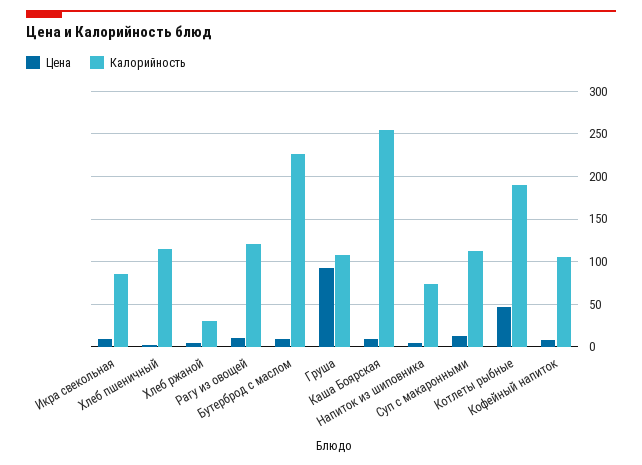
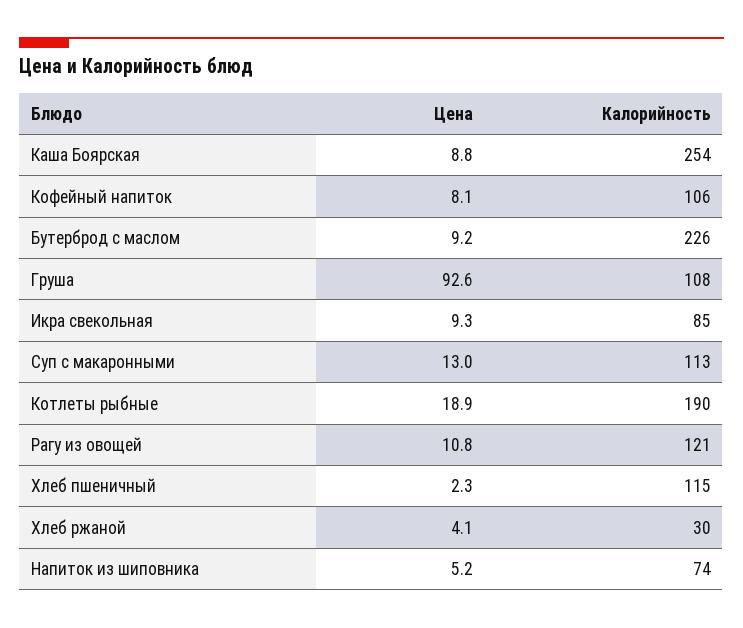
  {
    "Цена": {
      "Икра свекольная": 9.3,
      "Хлеб пшеничный": 2.3,
      "Хлеб ржаной": 4.1,
      "Рагу из овощей": 10.8,
      "Бутерброд с маслом": 9.2,
      "Груша": 92.6,
      "Каша Боярская": 8.8,
      "Напиток из шиповника": 5.2,
      "Суп с макаронными": 13,
-     "Котлеты рыбные": 50,
+     "Котлеты рыбные": 18.9,
      "Кофейный напиток": 8.1
    },
    "Калорийность": {
      "Икра свекольная": 85,
      "Хлеб пшеничный": 115,
      "Хлеб ржаной": 30,
      "Рагу из овощей": 121,
      "Бутерброд с маслом": 226,
      "Груша": 108,
      "Каша Боярская": 254,
      "Напиток из шиповника": 74,
      "Суп с макаронными": 113,
      "Котлеты рыбные": 190,
      "Кофейный напиток": 106
    }
  }

